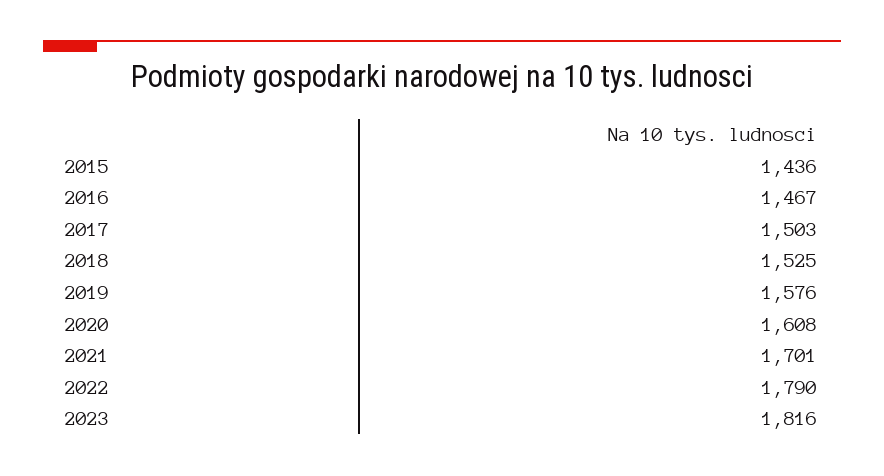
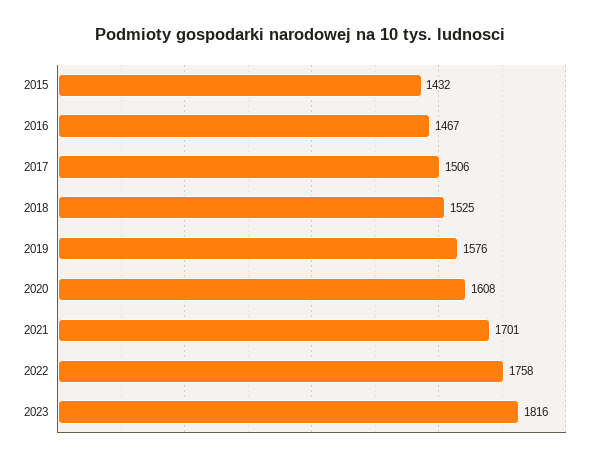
  {
-   "2015": 1436,
+   "2015": 1432,
    "2016": 1467,
-   "2017": 1503,
+   "2017": 1506,
    "2018": 1525,
    "2019": 1576,
    "2020": 1608,
    "2021": 1701,
-   "2022": 1790,
+   "2022": 1758,
    "2023": 1816
  }

